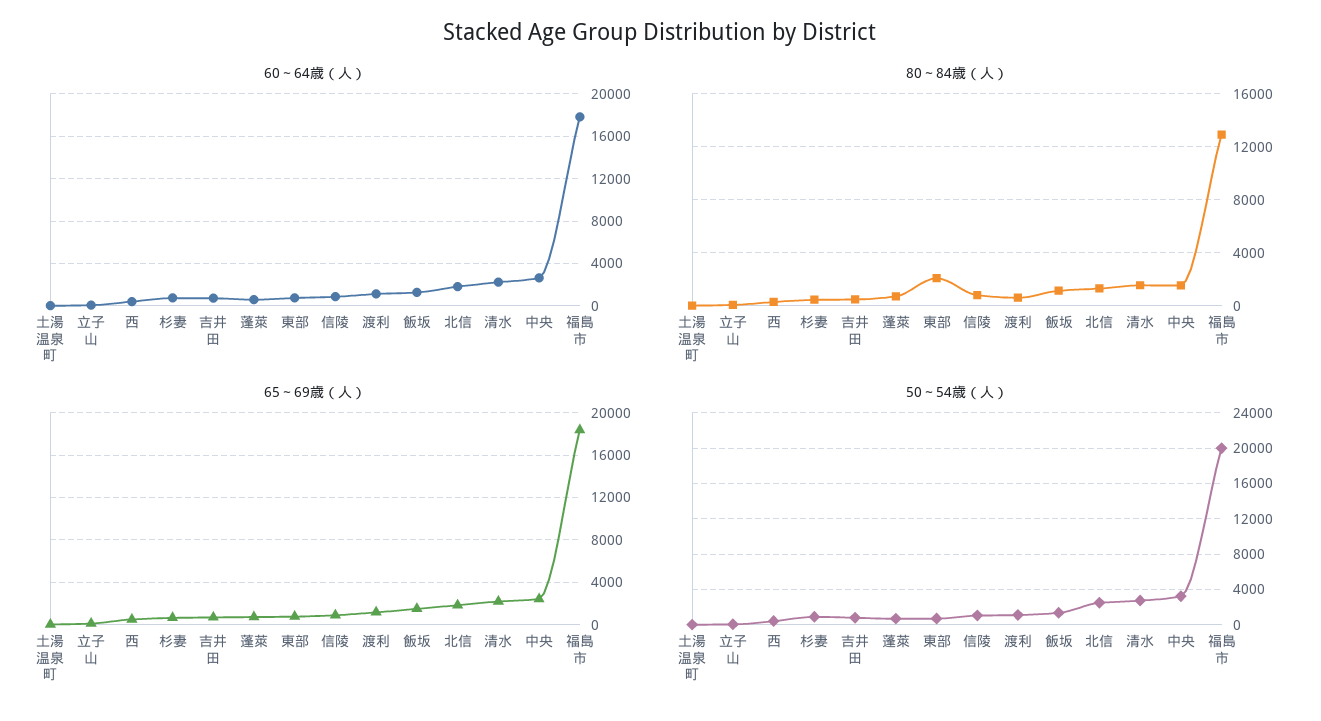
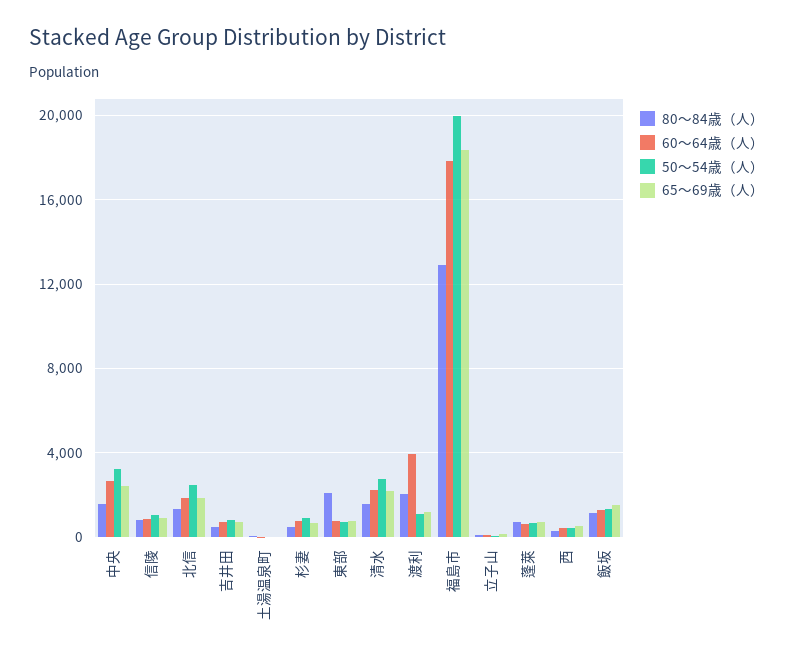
  {
    "60～64歳（人）": {
      "土湯温泉町": 0,
      "立子山": 0,
      "西": 500,
      "杉妻": 1000,
      "吉井田": 500,
      "蓬萊": 500,
      "東部": 1000,
      "信陵": 1000,
-     "渡利": 1000,
+     "渡利": 4000,
      "飯坂": 1500,
      "北信": 2000,
      "清水": 2000,
      "中央": 2500,
      "福島市": 18000
    },
    "80～84歳（人）": {
      "土湯温泉町": 0,
      "立子山": 0,
      "西": 500,
      "杉妻": 500,
      "吉井田": 500,
      "蓬萊": 500,
      "東部": 2000,
      "信陵": 1000,
-     "渡利": 500,
+     "渡利": 2000,
      "飯坂": 1000,
      "北信": 1500,
      "清水": 1500,
      "中央": 1500,
      "福島市": 13000
    },
    "65～69歳（人）": {
      "土湯温泉町": 0,
      "立子山": 0,
      "西": 500,
      "杉妻": 500,
      "吉井田": 500,
      "蓬萊": 500,
      "東部": 1000,
      "信陵": 1000,
      "渡利": 1000,
      "飯坂": 1500,
      "北信": 2000,
      "清水": 2000,
      "中央": 2500,
      "福島市": 18500
    },
    "50～54歳（人）": {
      "土湯温泉町": 0,
      "立子山": 0,
      "西": 500,
      "杉妻": 1000,
      "吉井田": 1000,
      "蓬萊": 500,
      "東部": 500,
      "信陵": 1000,
      "渡利": 1000,
      "飯坂": 1500,
      "北信": 2500,
      "清水": 2500,
      "中央": 3000,
      "福島市": 20000
    }
  }

